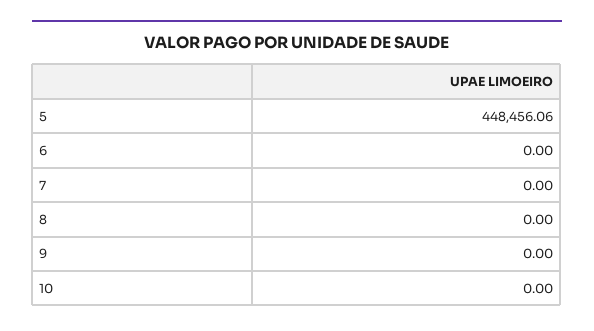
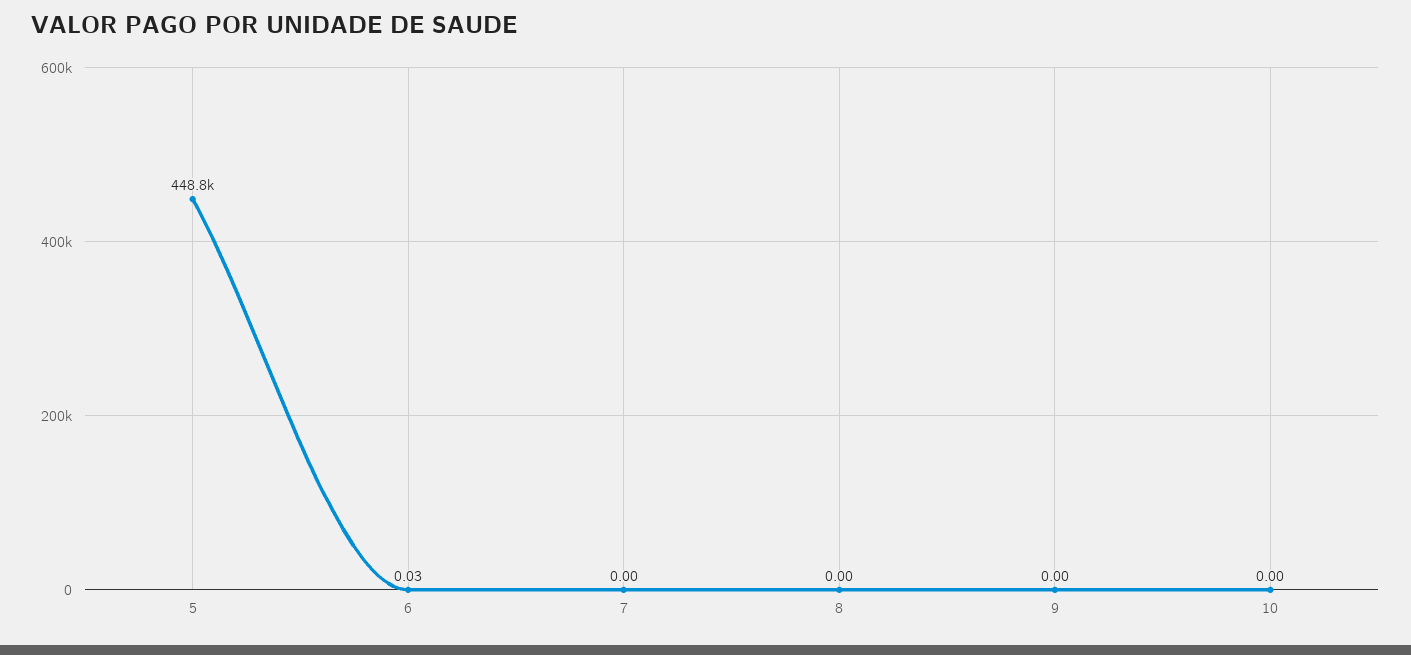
  {
-   "5": 448456.06,
+   "5": 448800,
-   "6": 0,
+   "6": 0.03,
    "7": 0,
    "8": 0,
    "9": 0,
    "10": 0
  }

